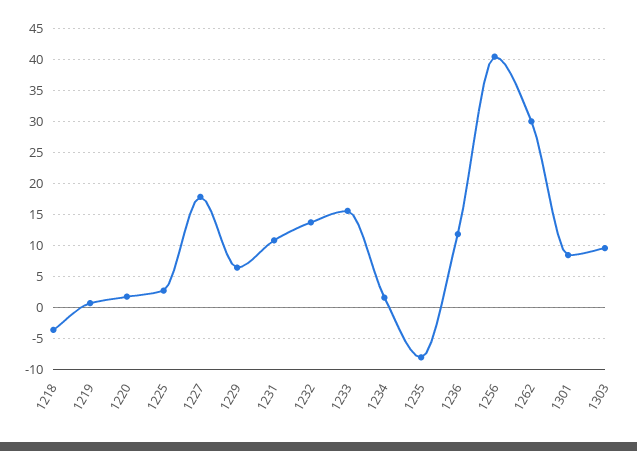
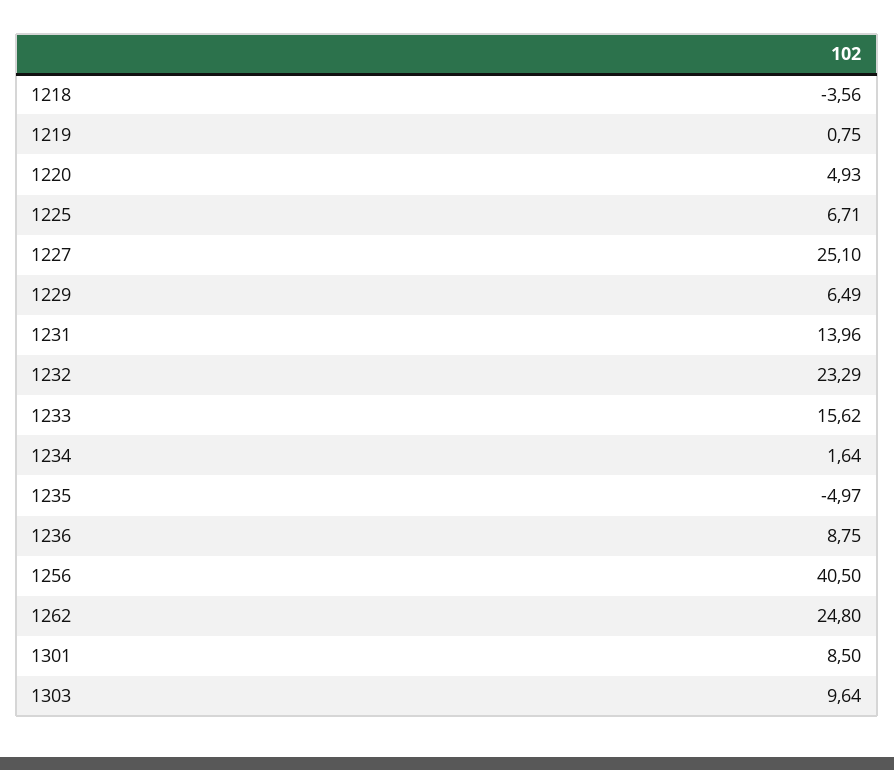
  {
    "1218": -3.56,
    "1219": 0.75,
-   "1220": 2,
+   "1220": 4.93,
-   "1225": 3,
+   "1225": 6.71,
-   "1227": 18,
+   "1227": 25.1,
    "1229": 6.49,
-   "1231": 11,
+   "1231": 13.96,
-   "1232": 14,
+   "1232": 23.29,
    "1233": 15.62,
    "1234": 1.64,
-   "1235": -8,
+   "1235": -4.97,
-   "1236": 12,
+   "1236": 8.75,
    "1256": 40.5,
-   "1262": 30,
+   "1262": 24.8,
    "1301": 8.5,
    "1303": 9.64
  }

